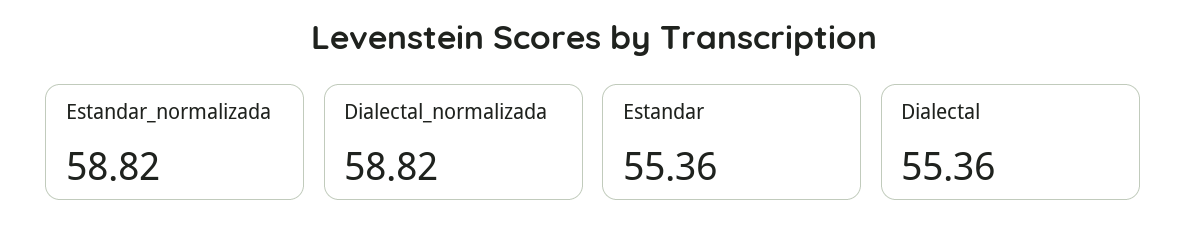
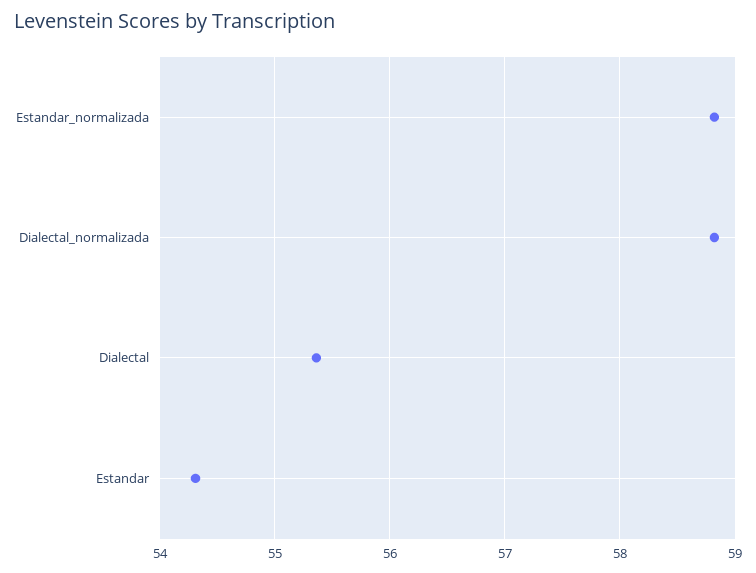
  {
    "Estandar_normalizada": 58.82,
    "Dialectal_normalizada": 58.82,
-   "Estandar": 55.36,
+   "Estandar": 54.3,
    "Dialectal": 55.36
  }

